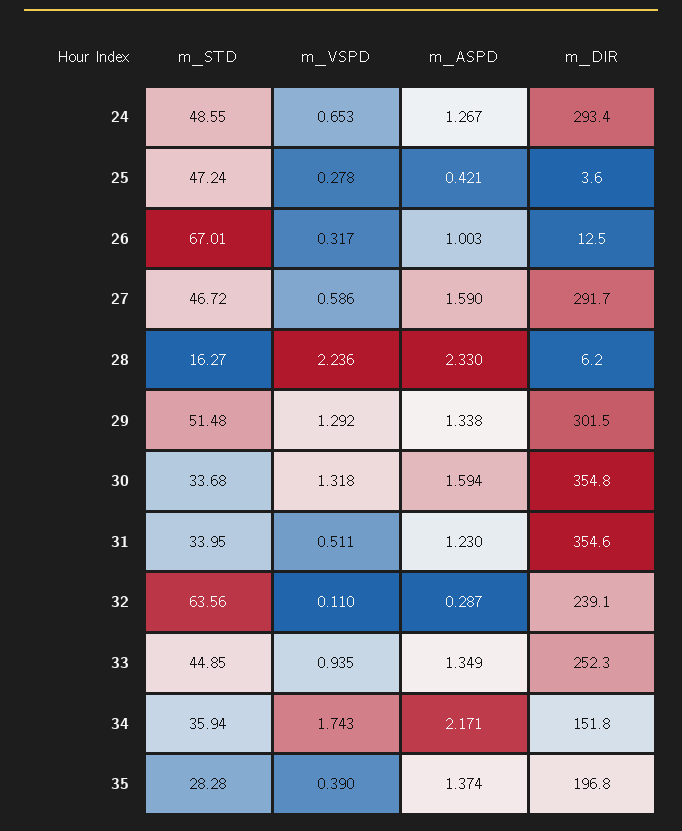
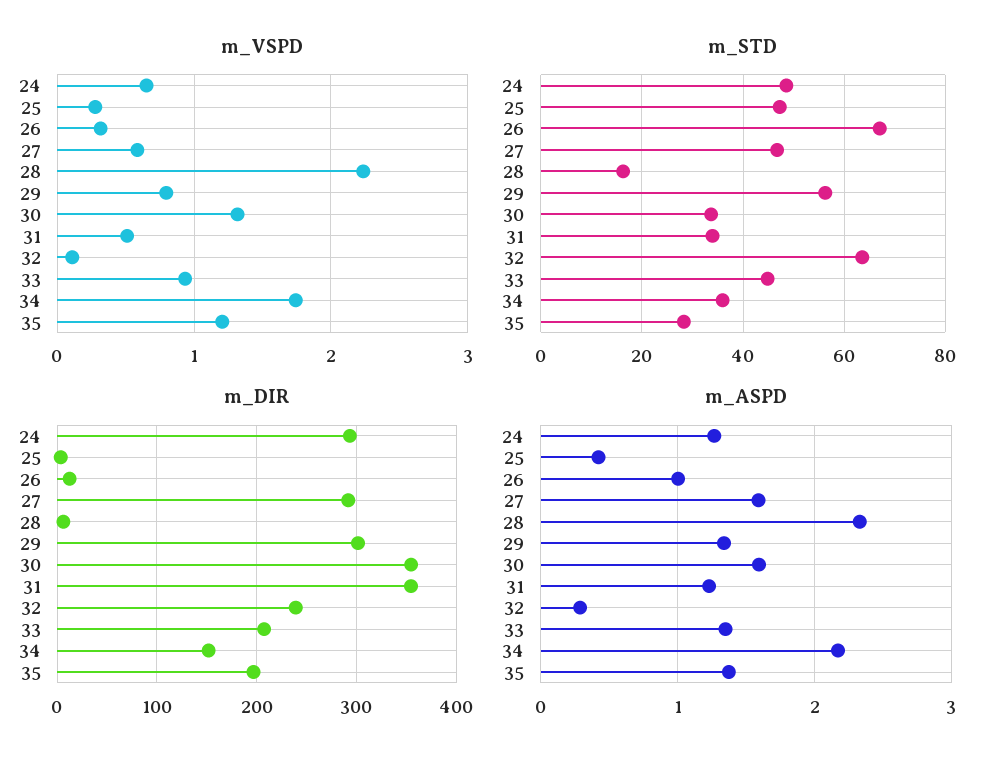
  {
    "m_STD": {
      "24": 48.55,
      "25": 47.24,
      "26": 67.01,
      "27": 46.72,
      "28": 16.27,
-     "29": 51.48,
+     "29": 56,
      "30": 33.68,
      "31": 33.95,
      "32": 63.56,
      "33": 44.85,
      "34": 35.94,
      "35": 28.28
    },
    "m_VSPD": {
      "24": 0.653,
      "25": 0.278,
      "26": 0.317,
      "27": 0.586,
      "28": 2.236,
-     "29": 1.292,
+     "29": 0.8,
      "30": 1.318,
      "31": 0.511,
      "32": 0.11,
      "33": 0.935,
      "34": 1.743,
-     "35": 0.39
+     "35": 1.2
    },
    "m_ASPD": {
      "24": 1.267,
      "25": 0.421,
      "26": 1.003,
      "27": 1.59,
      "28": 2.33,
      "29": 1.338,
      "30": 1.594,
      "31": 1.23,
      "32": 0.287,
      "33": 1.349,
      "34": 2.171,
      "35": 1.374
    },
    "m_DIR": {
      "24": 293.4,
      "25": 3.6,
      "26": 12.5,
      "27": 291.7,
      "28": 6.2,
      "29": 301.5,
      "30": 354.8,
      "31": 354.6,
      "32": 239.1,
-     "33": 252.3,
+     "33": 210,
      "34": 151.8,
      "35": 196.8
    }
  }

